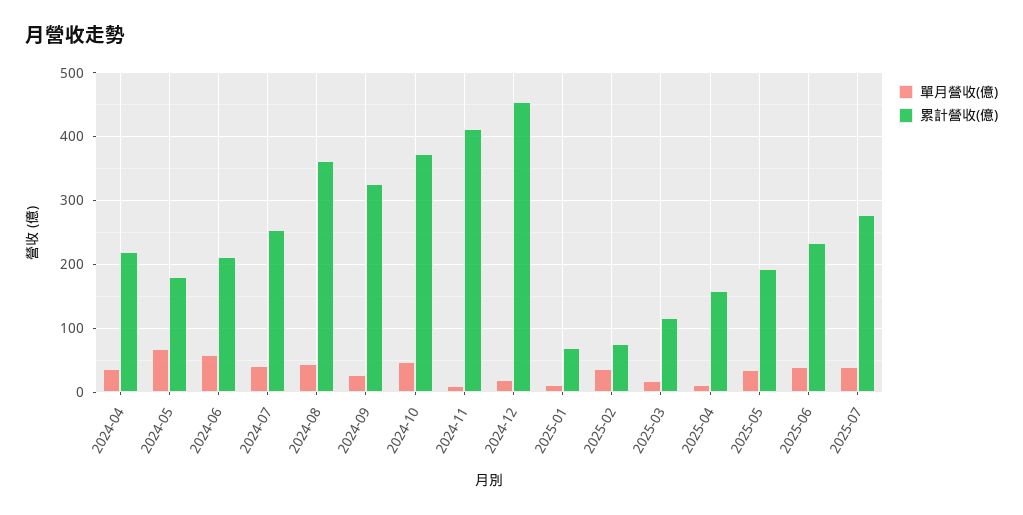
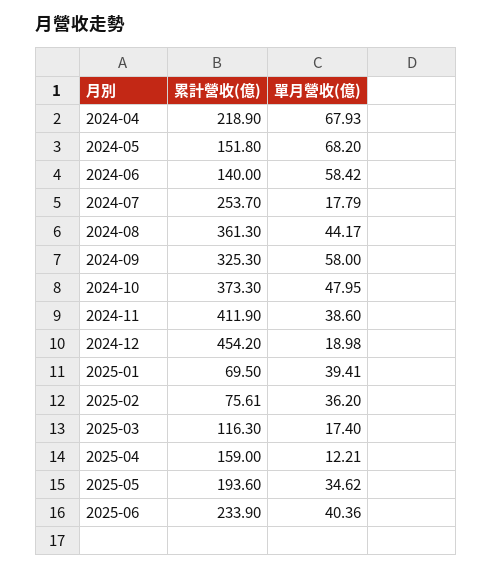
  {
    "單月營收(億)": {
-     "2024-04": 40,
+     "2024-04": 67.93,
      "2024-05": 68.2,
      "2024-06": 58.42,
-     "2024-07": 40,
+     "2024-07": 17.79,
      "2024-08": 44.17,
-     "2024-09": 30,
+     "2024-09": 58,
      "2024-10": 47.95,
-     "2024-11": 10,
+     "2024-11": 38.6,
      "2024-12": 18.98,
-     "2025-01": 10,
+     "2025-01": 39.41,
      "2025-02": 36.2,
      "2025-03": 17.4,
      "2025-04": 12.21,
      "2025-05": 34.62,
-     "2025-06": 40.36,
+     "2025-06": 40.36
-     "2025-07": 40
    },
    "累計營收(億)": {
      "2024-04": 218.9,
-     "2024-05": 180,
+     "2024-05": 151.8,
-     "2024-06": 210,
+     "2024-06": 140,
      "2024-07": 253.7,
      "2024-08": 361.3,
      "2024-09": 325.3,
      "2024-10": 373.3,
      "2024-11": 411.9,
      "2024-12": 454.2,
      "2025-01": 69.5,
      "2025-02": 75.61,
      "2025-03": 116.3,
      "2025-04": 159,
      "2025-05": 193.6,
-     "2025-06": 233.9,
+     "2025-06": 233.9
-     "2025-07": 280
    }
  }

